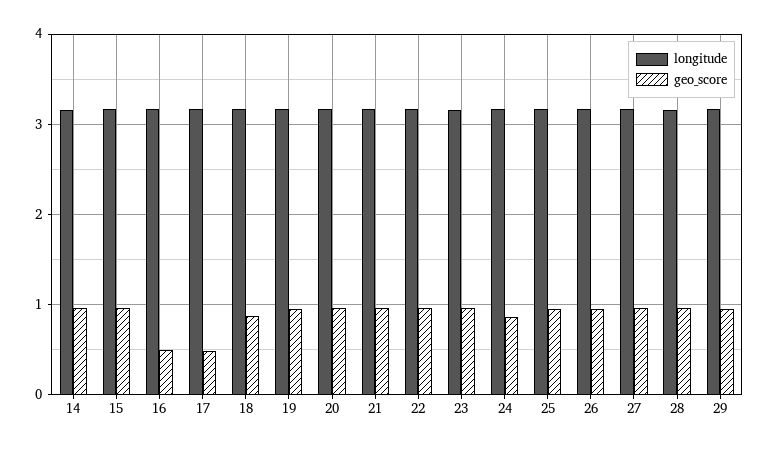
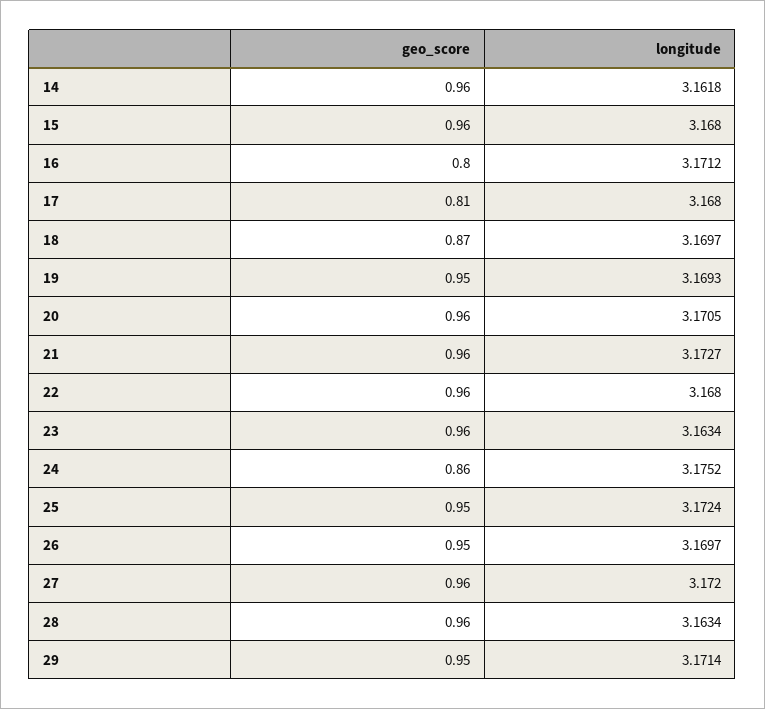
  {
    "longitude": {
      "14": 3.1618,
      "15": 3.168,
      "16": 3.1712,
      "17": 3.168,
      "18": 3.1697,
      "19": 3.1693,
      "20": 3.1705,
      "21": 3.1727,
      "22": 3.168,
      "23": 3.1634,
      "24": 3.1752,
      "25": 3.1724,
      "26": 3.1697,
      "27": 3.172,
      "28": 3.1634,
      "29": 3.1714
    },
    "geo_score": {
      "14": 0.96,
      "15": 0.96,
-     "16": 0.5,
+     "16": 0.8,
-     "17": 0.5,
+     "17": 0.81,
      "18": 0.87,
      "19": 0.95,
      "20": 0.96,
      "21": 0.96,
      "22": 0.96,
      "23": 0.96,
      "24": 0.86,
      "25": 0.95,
      "26": 0.95,
      "27": 0.96,
      "28": 0.96,
      "29": 0.95
    }
  }

